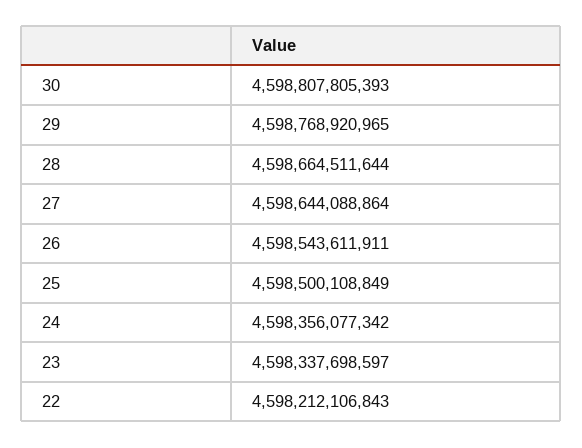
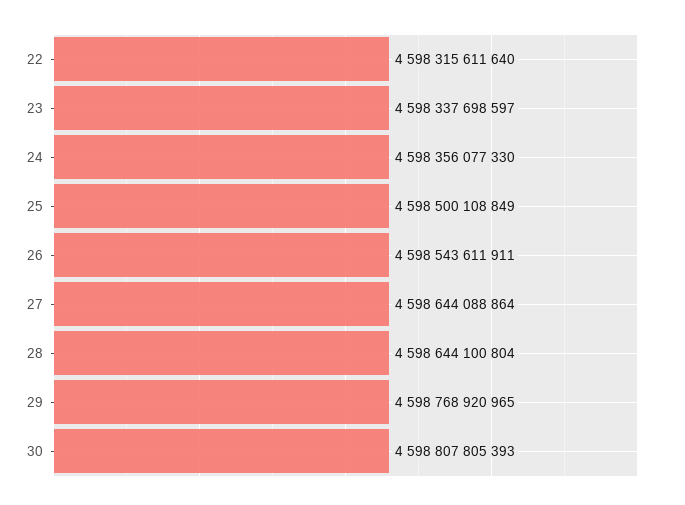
  {
    "30": 4598807805393,
    "29": 4598768920965,
-   "28": 4598664511644,
+   "28": 4598644100804,
    "27": 4598644088864,
    "26": 4598543611911,
    "25": 4598500108849,
-   "24": 4598356077342,
+   "24": 4598356077330,
    "23": 4598337698597,
-   "22": 4598212106843
+   "22": 4598315611640
  }

